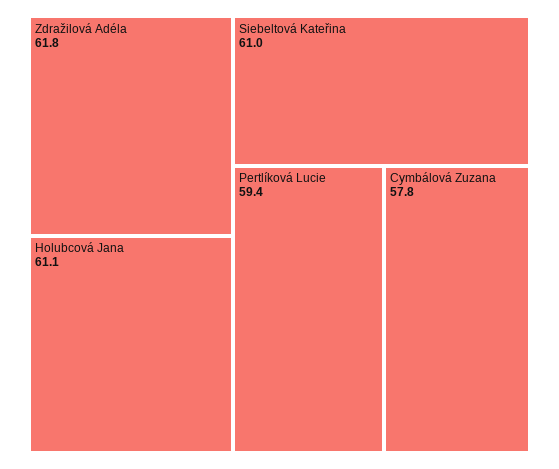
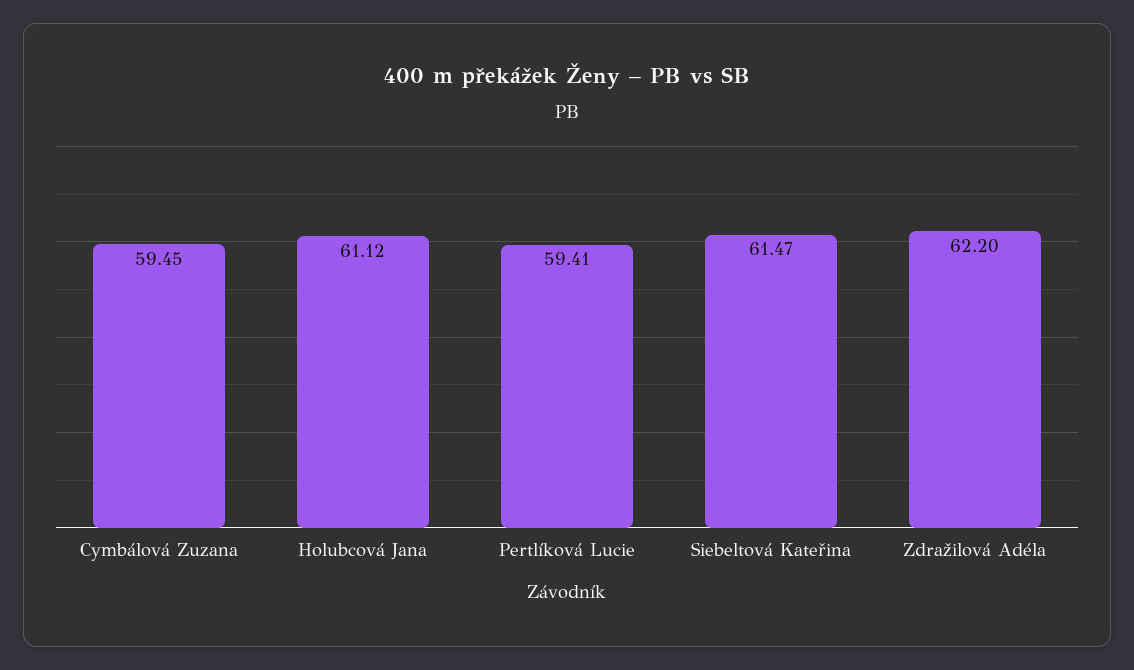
  {
-   "Zdražilová Adéla": 61.8,
+   "Zdražilová Adéla": 62.2,
    "Holubcová Jana": 61.12,
-   "Siebeltová Kateřina": 61,
+   "Siebeltová Kateřina": 61.47,
    "Pertlíková Lucie": 59.41,
-   "Cymbálová Zuzana": 57.8
+   "Cymbálová Zuzana": 59.45
  }

